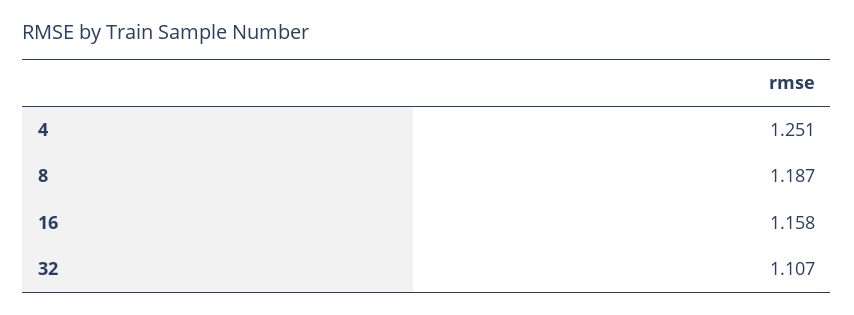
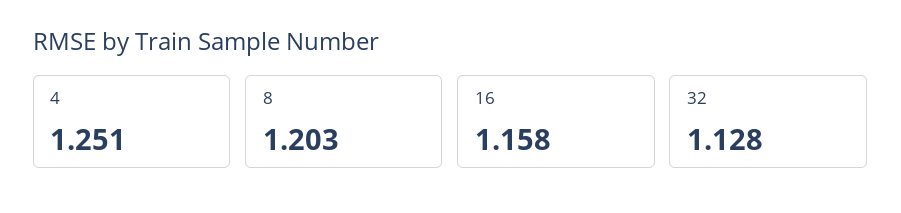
  {
    "4": 1.251,
-   "8": 1.187,
+   "8": 1.203,
    "16": 1.158,
-   "32": 1.107
+   "32": 1.128
  }

